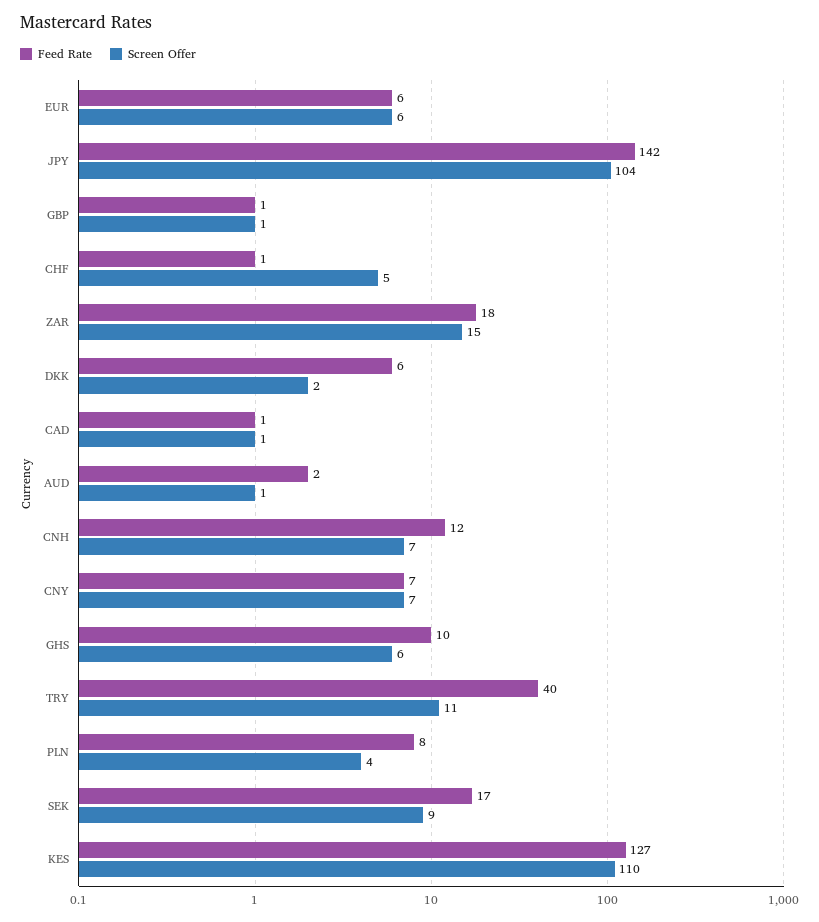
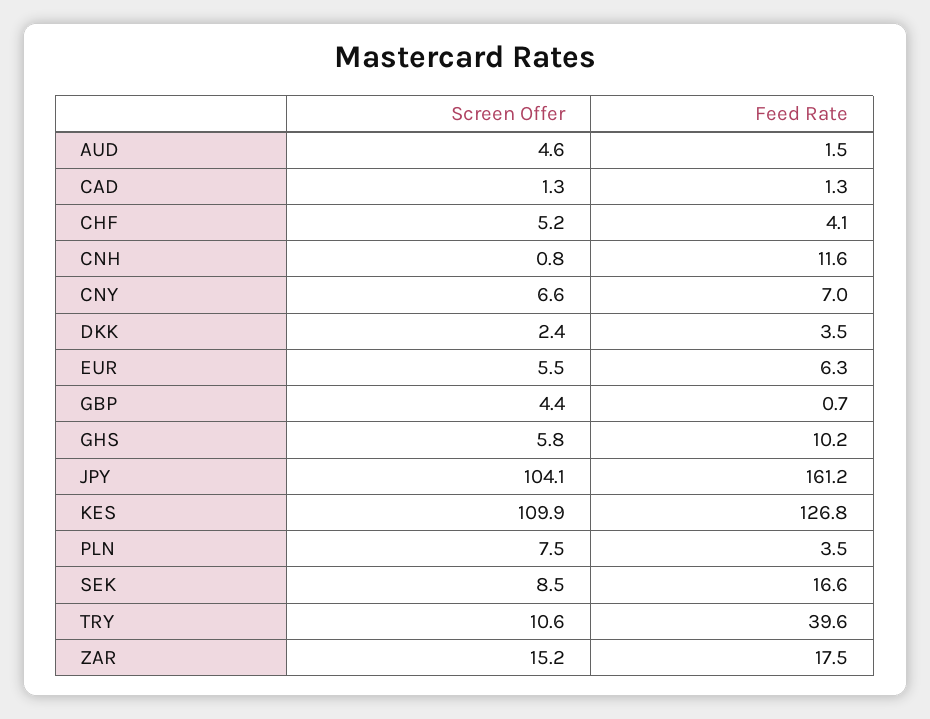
  {
    "Feed Rate": {
      "EUR": 6.3,
-     "JPY": 142,
+     "JPY": 161.2,
      "GBP": 0.7,
-     "CHF": 1,
+     "CHF": 4.1,
      "ZAR": 17.5,
-     "DKK": 6,
+     "DKK": 3.5,
      "CAD": 1.3,
      "AUD": 1.5,
      "CNH": 11.6,
      "CNY": 7,
      "GHS": 10.2,
      "TRY": 39.6,
-     "PLN": 8,
+     "PLN": 3.5,
      "SEK": 16.6,
      "KES": 126.8
    },
    "Screen Offer": {
      "EUR": 5.5,
      "JPY": 104.1,
-     "GBP": 1,
+     "GBP": 4.4,
      "CHF": 5.2,
      "ZAR": 15.2,
      "DKK": 2.4,
      "CAD": 1.3,
-     "AUD": 1,
+     "AUD": 4.6,
-     "CNH": 7,
+     "CNH": 0.8,
      "CNY": 6.6,
      "GHS": 5.8,
      "TRY": 10.6,
-     "PLN": 4,
+     "PLN": 7.5,
      "SEK": 8.5,
      "KES": 109.9
    }
  }

